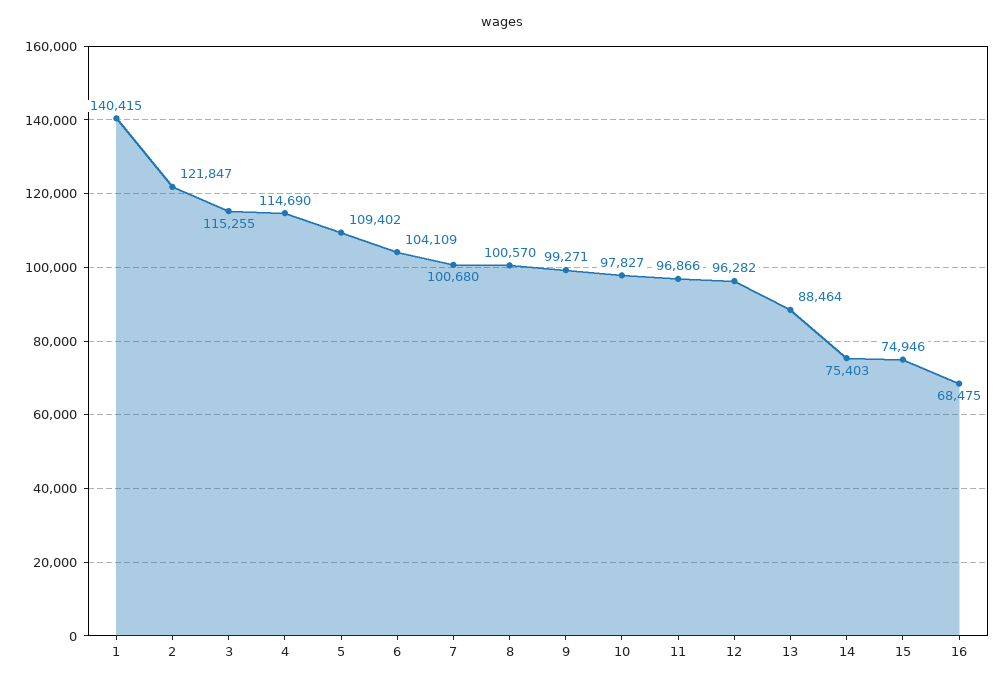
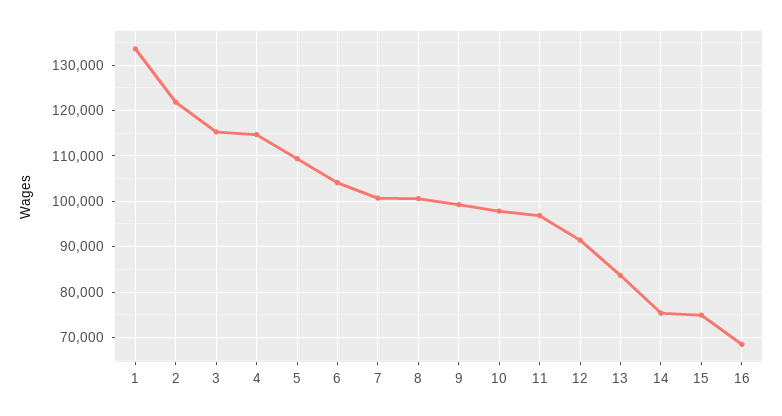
  {
-   "1": 140415,
+   "1": 134000,
    "2": 121847,
    "3": 115255,
    "4": 114690,
    "5": 109402,
    "6": 104109,
    "7": 100680,
    "8": 100570,
    "9": 99271,
    "10": 97827,
    "11": 96866,
-   "12": 96282,
+   "12": 92000,
-   "13": 88464,
+   "13": 84000,
    "14": 75403,
    "15": 74946,
    "16": 68475
  }

